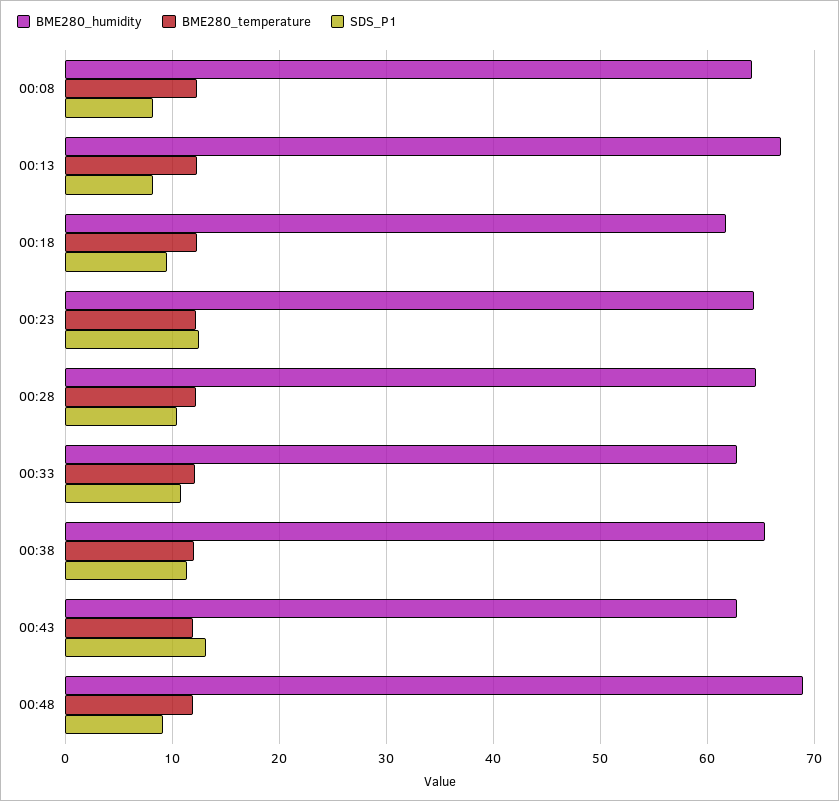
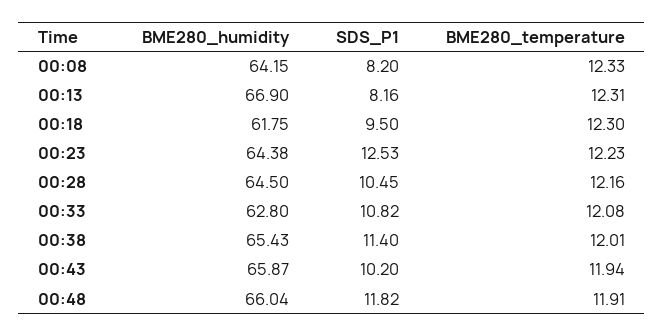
  {
    "BME280_humidity": {
      "00:08": 64.15,
      "00:13": 66.9,
      "00:18": 61.75,
      "00:23": 64.38,
      "00:28": 64.5,
      "00:33": 62.8,
      "00:38": 65.43,
-     "00:43": 63,
+     "00:43": 65.87,
-     "00:48": 69
+     "00:48": 66.04
    },
    "BME280_temperature": {
      "00:08": 12.33,
      "00:13": 12.31,
      "00:18": 12.3,
      "00:23": 12.23,
      "00:28": 12.16,
      "00:33": 12.08,
      "00:38": 12.01,
      "00:43": 11.94,
      "00:48": 11.91
    },
    "SDS_P1": {
      "00:08": 8.2,
      "00:13": 8.16,
      "00:18": 9.5,
      "00:23": 12.53,
      "00:28": 10.45,
      "00:33": 10.82,
      "00:38": 11.4,
-     "00:43": 13,
+     "00:43": 10.2,
-     "00:48": 9
+     "00:48": 11.82
    }
  }

